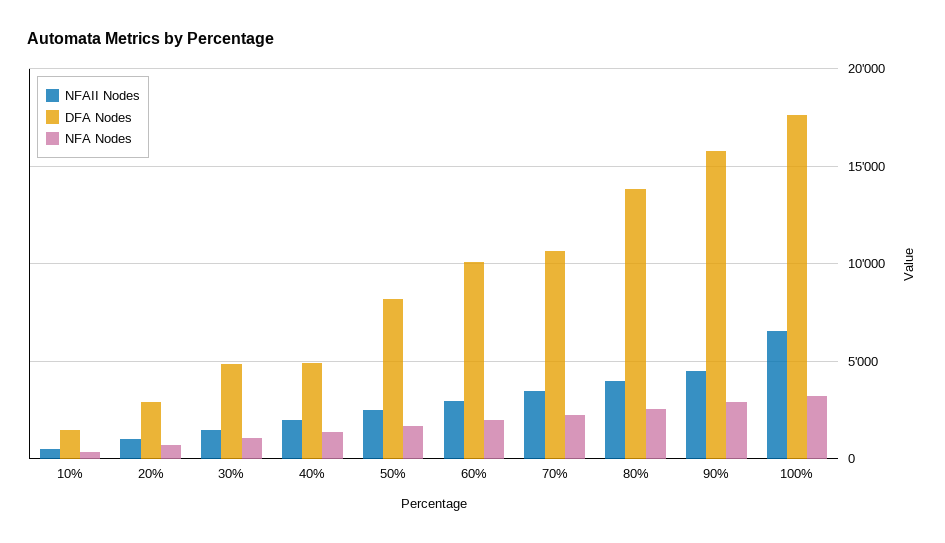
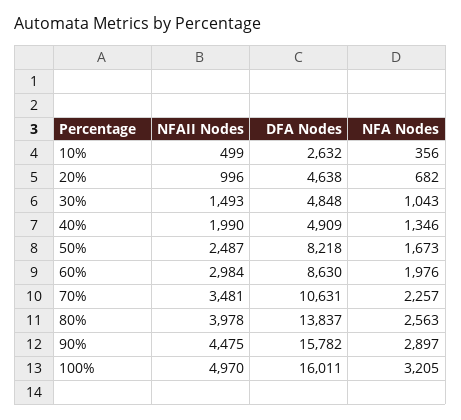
  {
    "NFAII Nodes": {
      "10%": 499,
      "20%": 996,
      "30%": 1493,
      "40%": 1990,
      "50%": 2487,
      "60%": 2984,
      "70%": 3481,
      "80%": 3978,
      "90%": 4475,
-     "100%": 6500
+     "100%": 4970
    },
    "DFA Nodes": {
-     "10%": 1500,
+     "10%": 2632,
-     "20%": 3000,
+     "20%": 4638,
      "30%": 4848,
      "40%": 4909,
      "50%": 8218,
-     "60%": 10000,
+     "60%": 8630,
      "70%": 10631,
      "80%": 13837,
      "90%": 15782,
-     "100%": 17500
+     "100%": 16011
    },
    "NFA Nodes": {
      "10%": 356,
      "20%": 682,
      "30%": 1043,
      "40%": 1346,
      "50%": 1673,
      "60%": 1976,
      "70%": 2257,
      "80%": 2563,
      "90%": 2897,
      "100%": 3205
    }
  }

